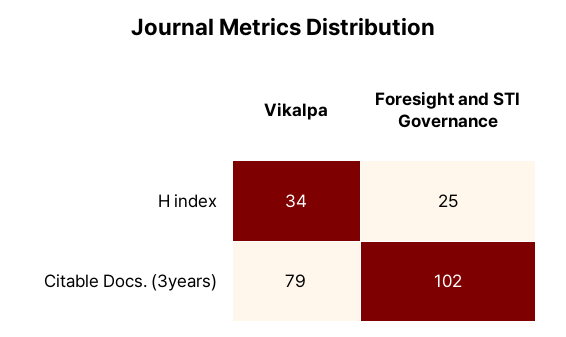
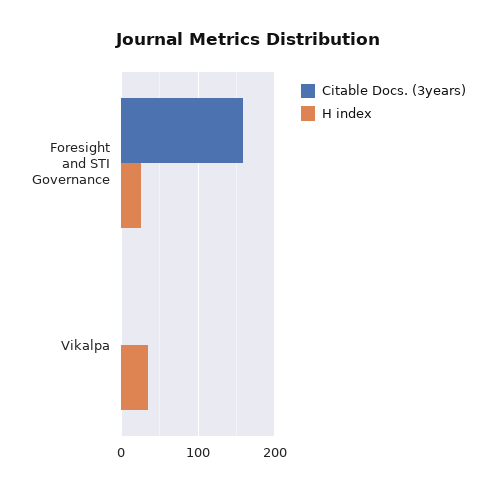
  {
    "H index": {
      "Vikalpa": 34,
      "Foresight and STI Governance": 25
    },
    "Citable Docs. (3years)": {
-     "Vikalpa": 79,
+     "Vikalpa": 0,
-     "Foresight and STI Governance": 102
+     "Foresight and STI Governance": 160
    }
  }

